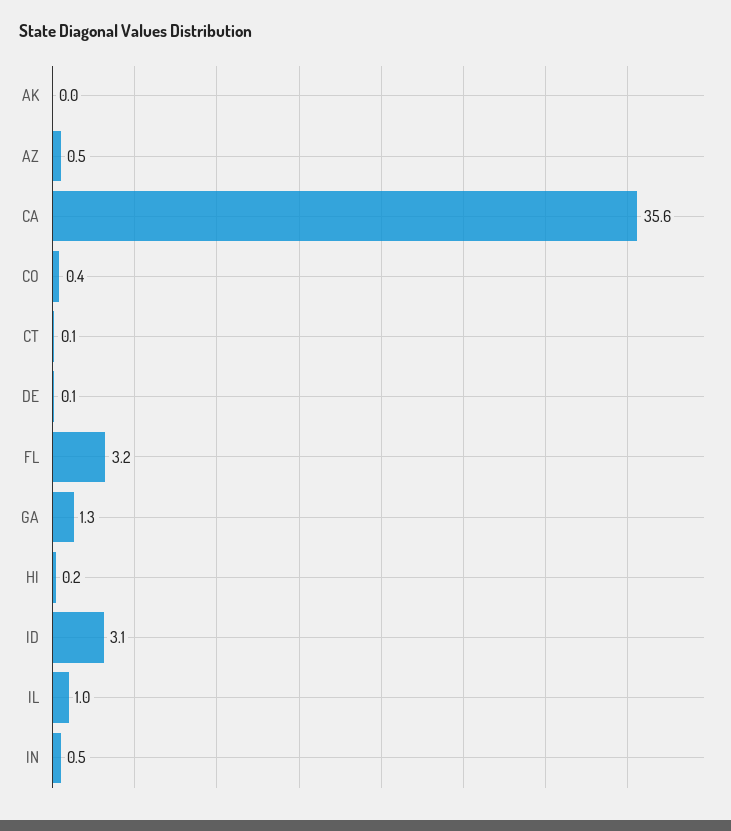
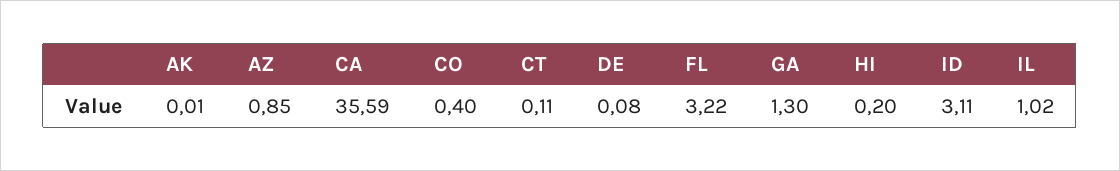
  {
    "AK": 0.01,
-   "AZ": 0.5,
+   "AZ": 0.85,
    "CA": 35.59,
    "CO": 0.4,
    "CT": 0.11,
    "DE": 0.08,
    "FL": 3.22,
    "GA": 1.3,
    "HI": 0.2,
    "ID": 3.11,
-   "IL": 1.02,
+   "IL": 1.02
-   "IN": 0.5
  }

